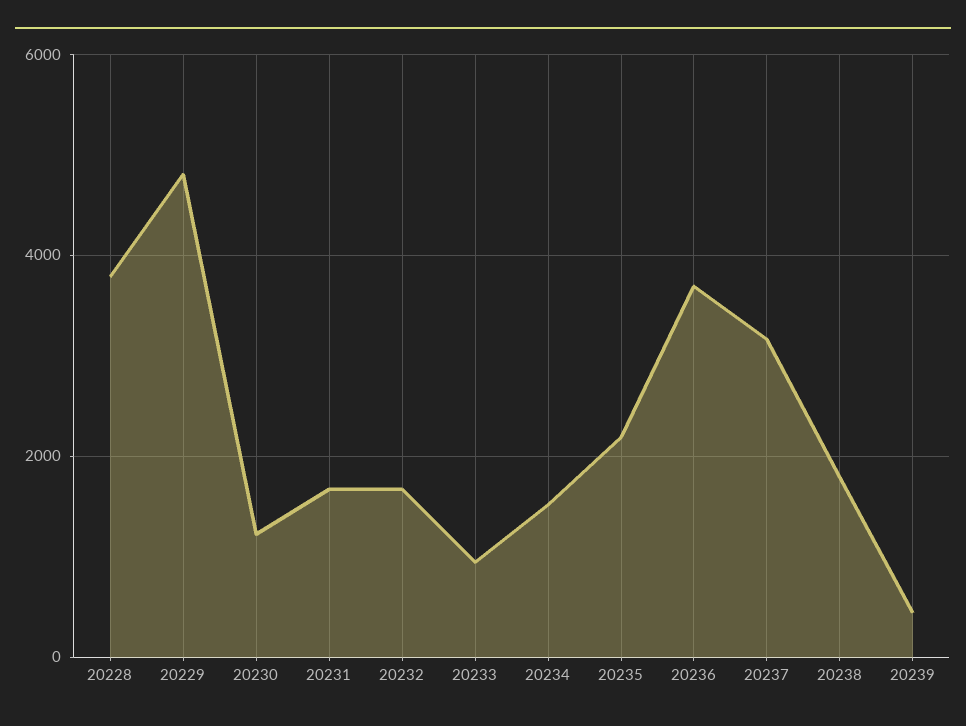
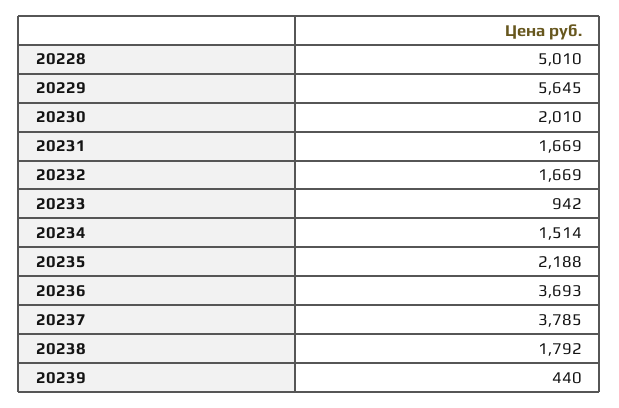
  {
-   "20228": 3800,
+   "20228": 5010,
-   "20229": 4800,
+   "20229": 5645,
-   "20230": 1200,
+   "20230": 2010,
    "20231": 1669,
    "20232": 1669,
    "20233": 942,
    "20234": 1514,
    "20235": 2188,
    "20236": 3693,
-   "20237": 3200,
+   "20237": 3785,
    "20238": 1792,
    "20239": 440
  }

